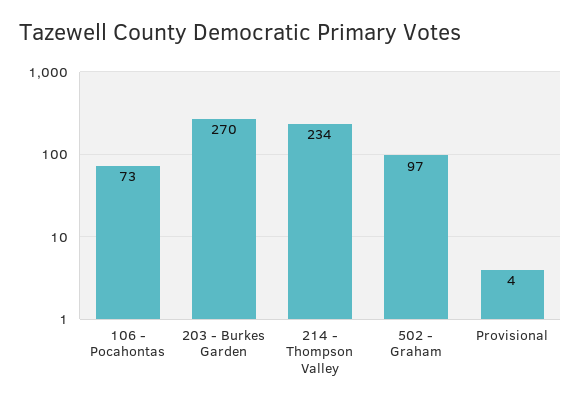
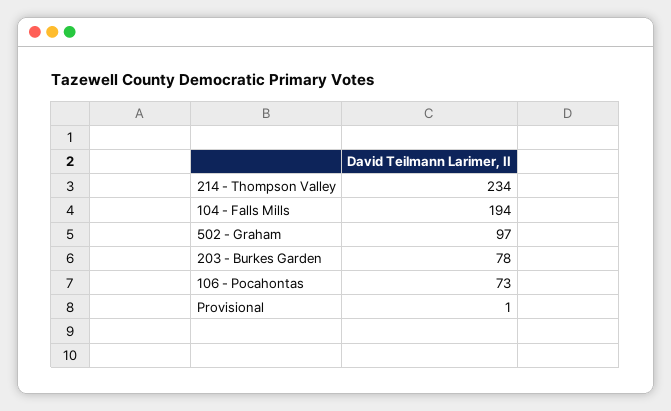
  {
    "106 - Pocahontas": 73,
-   "203 - Burkes Garden": 270,
+   "203 - Burkes Garden": 78,
    "214 - Thompson Valley": 234,
    "502 - Graham": 97,
-   "Provisional": 4
+   "Provisional": 1,
+   "104 - Falls Mills": 194
  }

